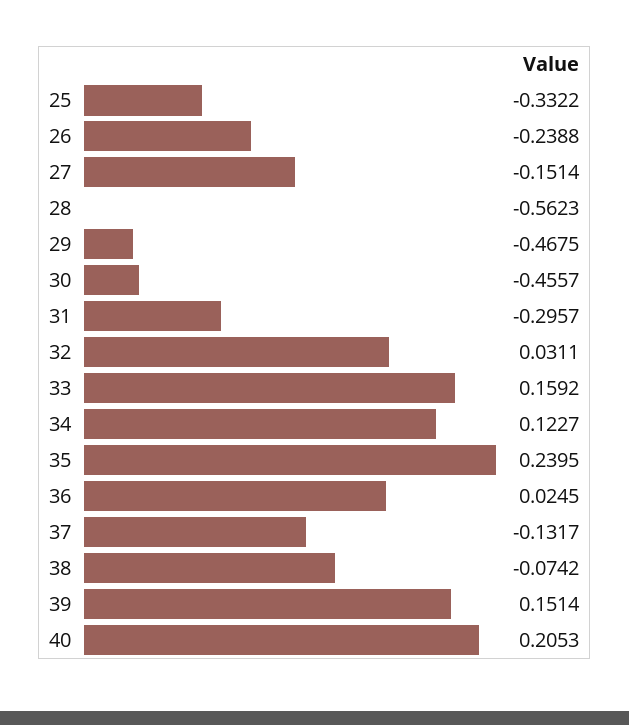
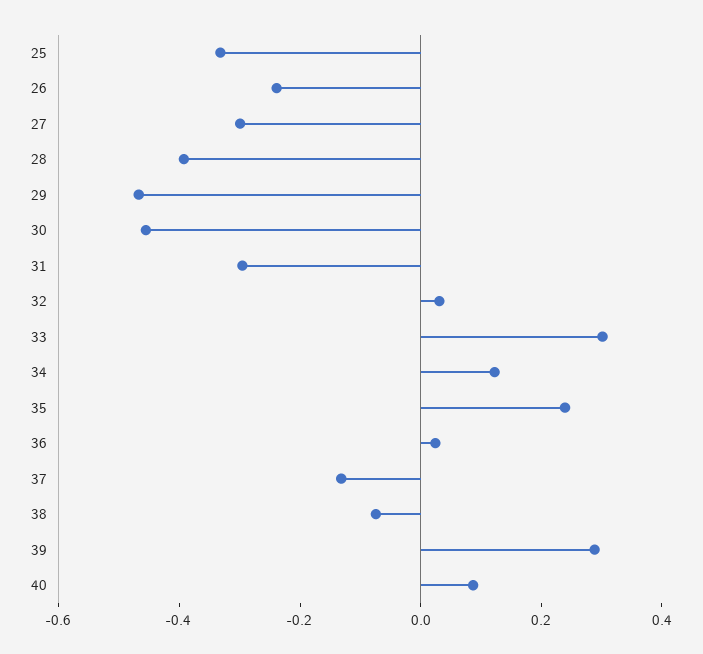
  {
    "25": -0.3322,
    "26": -0.2388,
-   "27": -0.1514,
+   "27": -0.3,
-   "28": -0.5623,
+   "28": -0.4,
    "29": -0.4675,
    "30": -0.4557,
    "31": -0.2957,
    "32": 0.0311,
-   "33": 0.1592,
+   "33": 0.3,
    "34": 0.1227,
    "35": 0.2395,
    "36": 0.0245,
    "37": -0.1317,
    "38": -0.0742,
-   "39": 0.1514,
+   "39": 0.3,
-   "40": 0.2053
+   "40": 0.1
  }

